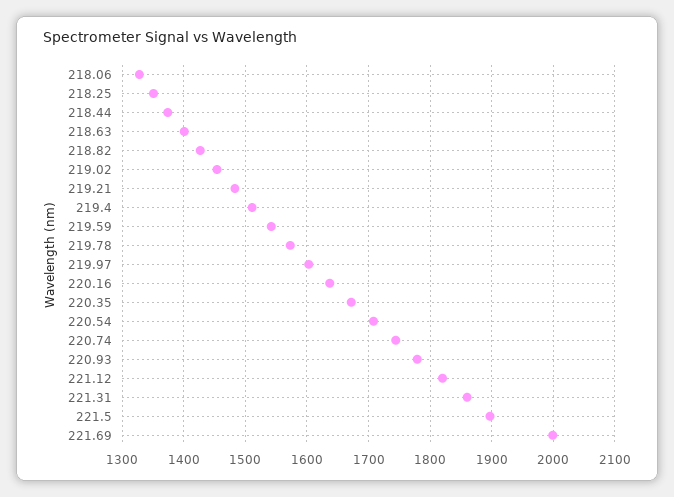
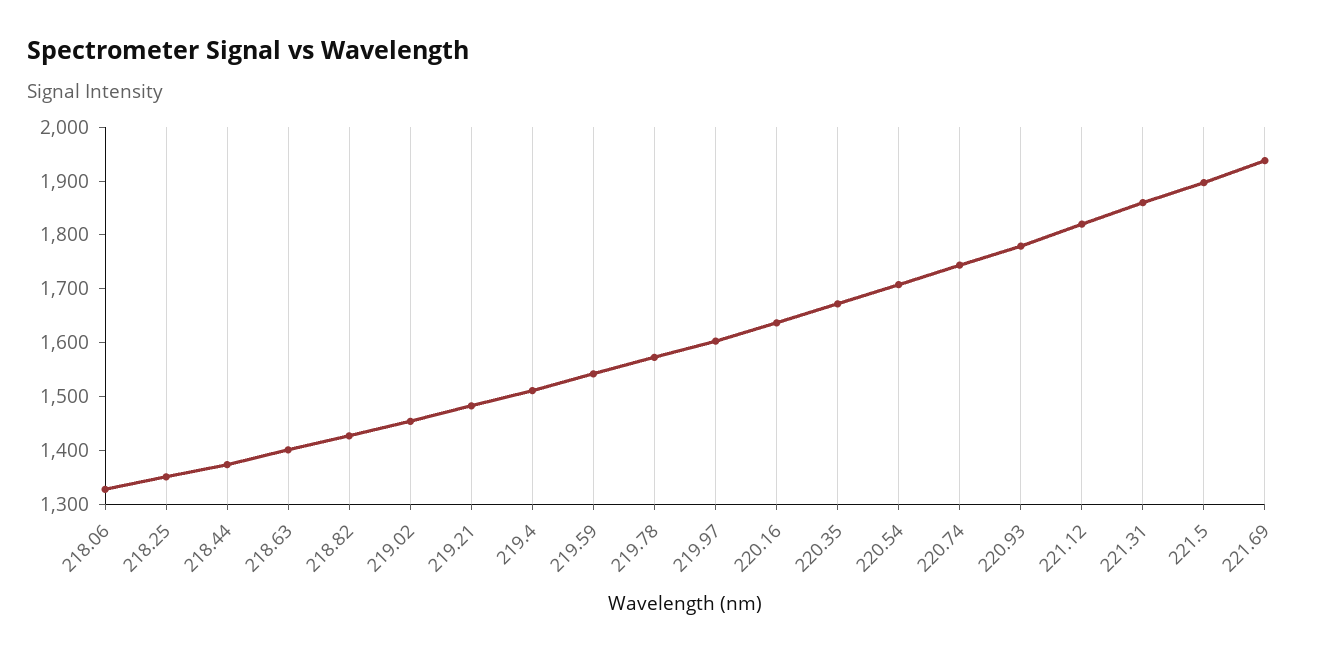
  {
    "218.06": 1330,
    "218.25": 1350,
    "218.44": 1370,
    "218.63": 1400,
    "218.82": 1430,
    "219.02": 1450,
    "219.21": 1480,
    "219.4": 1510,
    "219.59": 1540,
    "219.78": 1570,
    "219.97": 1600,
    "220.16": 1640,
    "220.35": 1670,
    "220.54": 1710,
    "220.74": 1740,
    "220.93": 1780,
    "221.12": 1820,
    "221.31": 1860,
    "221.5": 1900,
-   "221.69": 2000
+   "221.69": 1940
  }

